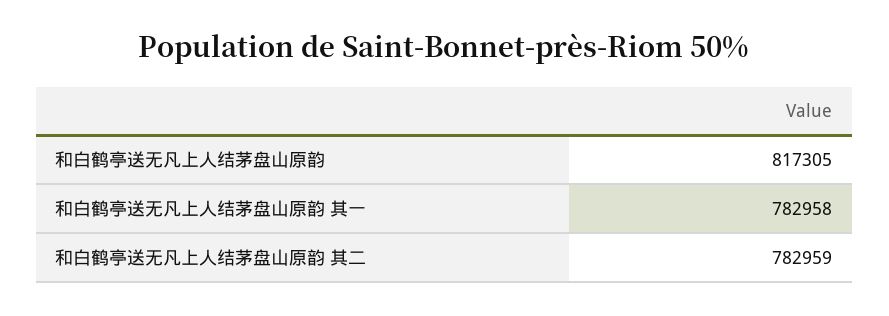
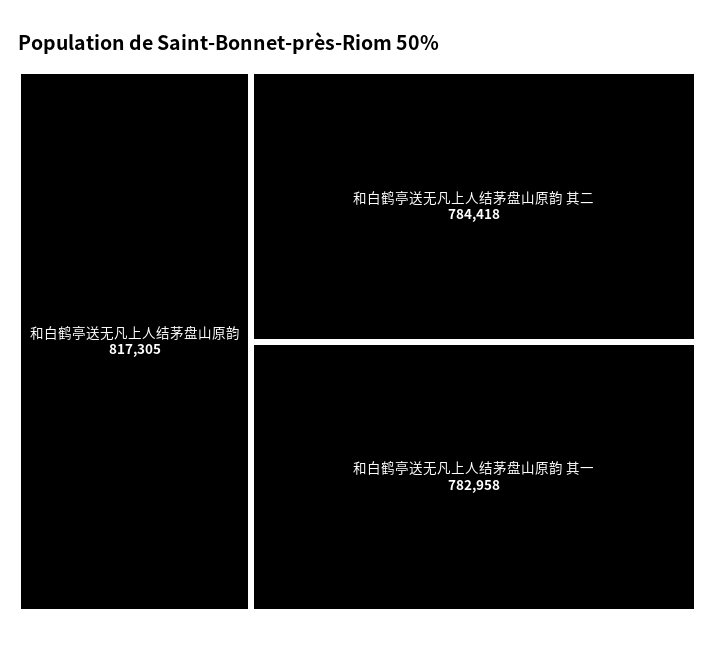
  {
    "和白鹤亭送无凡上人结茅盘山原韵": 817305,
    "和白鹤亭送无凡上人结茅盘山原韵 其一": 782958,
-   "和白鹤亭送无凡上人结茅盘山原韵 其二": 782959
+   "和白鹤亭送无凡上人结茅盘山原韵 其二": 784418
  }

